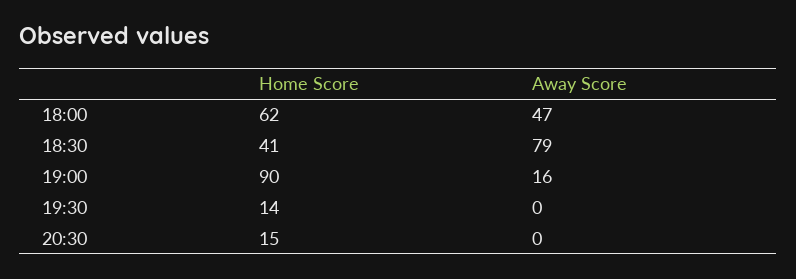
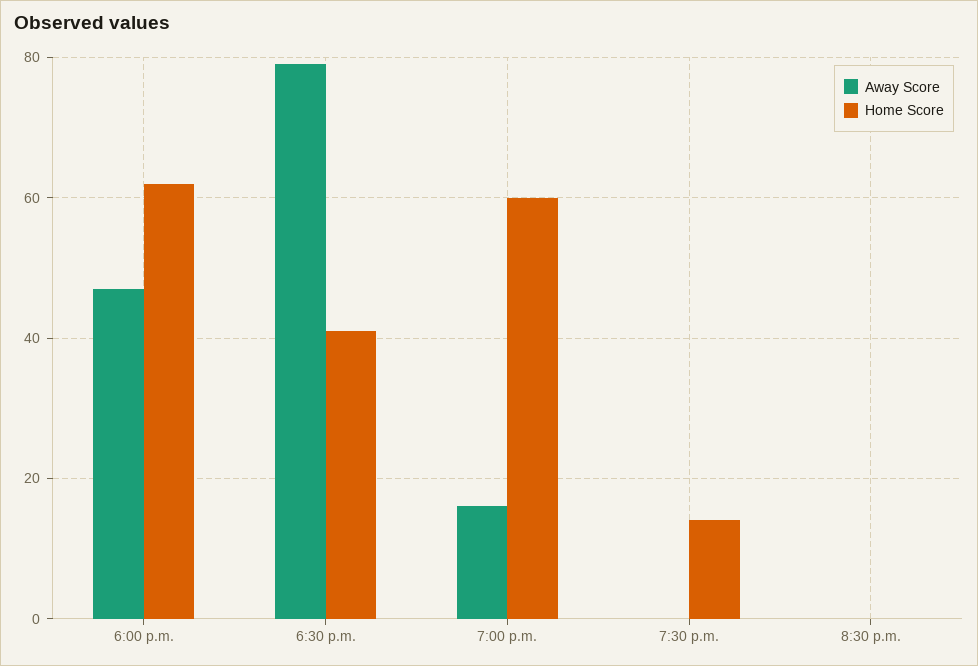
  {
    "Home Score": {
      "18:00": 62,
      "18:30": 41,
-     "19:00": 90,
+     "19:00": 60,
      "19:30": 14,
-     "20:30": 15
+     "20:30": 0
    },
    "Away Score": {
      "18:00": 47,
      "18:30": 79,
      "19:00": 16,
      "19:30": 0,
      "20:30": 0
    }
  }

